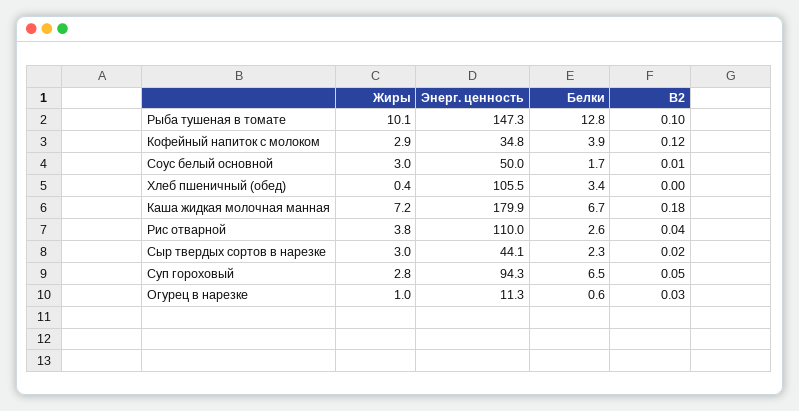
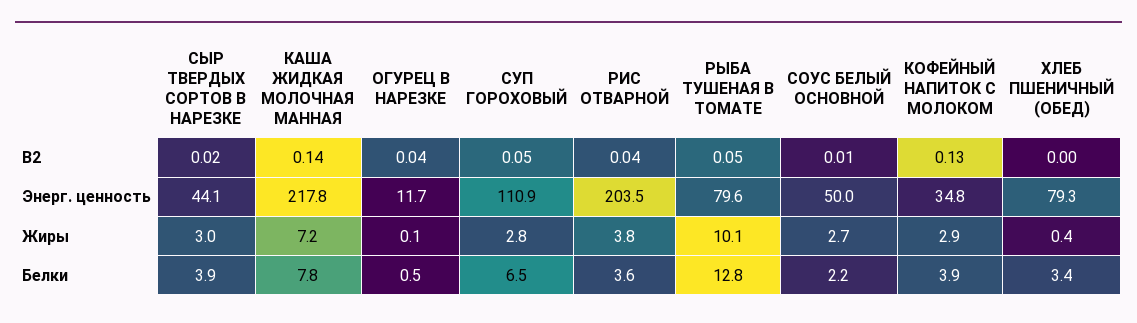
  {
    "Жиры": {
      "Рыба тушеная в томате": 10.1,
      "Кофейный напиток с молоком": 2.9,
-     "Соус белый основной": 3,
+     "Соус белый основной": 2.7,
      "Хлеб пшеничный (обед)": 0.4,
      "Каша жидкая молочная манная": 7.2,
      "Рис отварной": 3.8,
      "Сыр твердых сортов в нарезке": 3,
      "Суп гороховый": 2.8,
-     "Огурец в нарезке": 1
+     "Огурец в нарезке": 0.1
    },
    "Энерг. ценность": {
-     "Рыба тушеная в томате": 147.3,
+     "Рыба тушеная в томате": 79.6,
      "Кофейный напиток с молоком": 34.8,
      "Соус белый основной": 50,
-     "Хлеб пшеничный (обед)": 105.5,
+     "Хлеб пшеничный (обед)": 79.3,
-     "Каша жидкая молочная манная": 179.9,
+     "Каша жидкая молочная манная": 217.8,
-     "Рис отварной": 110,
+     "Рис отварной": 203.5,
      "Сыр твердых сортов в нарезке": 44.1,
-     "Суп гороховый": 94.3,
+     "Суп гороховый": 110.9,
-     "Огурец в нарезке": 11.3
+     "Огурец в нарезке": 11.7
    },
    "Белки": {
      "Рыба тушеная в томате": 12.8,
      "Кофейный напиток с молоком": 3.9,
-     "Соус белый основной": 1.7,
+     "Соус белый основной": 2.2,
      "Хлеб пшеничный (обед)": 3.4,
-     "Каша жидкая молочная манная": 6.7,
+     "Каша жидкая молочная манная": 7.8,
-     "Рис отварной": 2.6,
+     "Рис отварной": 3.6,
-     "Сыр твердых сортов в нарезке": 2.3,
+     "Сыр твердых сортов в нарезке": 3.9,
      "Суп гороховый": 6.5,
-     "Огурец в нарезке": 0.6
+     "Огурец в нарезке": 0.5
    },
    "B2": {
-     "Рыба тушеная в томате": 0.1,
+     "Рыба тушеная в томате": 0.05,
-     "Кофейный напиток с молоком": 0.12,
+     "Кофейный напиток с молоком": 0.13,
      "Соус белый основной": 0.01,
      "Хлеб пшеничный (обед)": 0,
-     "Каша жидкая молочная манная": 0.18,
+     "Каша жидкая молочная манная": 0.14,
      "Рис отварной": 0.04,
      "Сыр твердых сортов в нарезке": 0.02,
      "Суп гороховый": 0.05,
-     "Огурец в нарезке": 0.03
+     "Огурец в нарезке": 0.04
    }
  }

